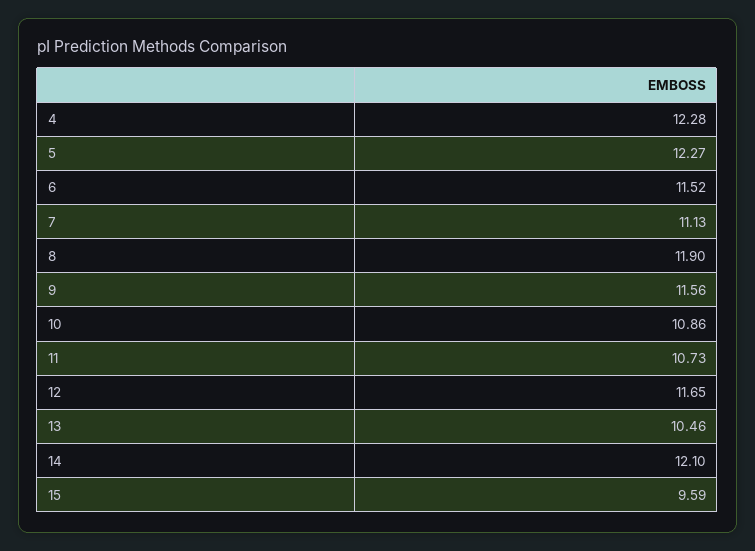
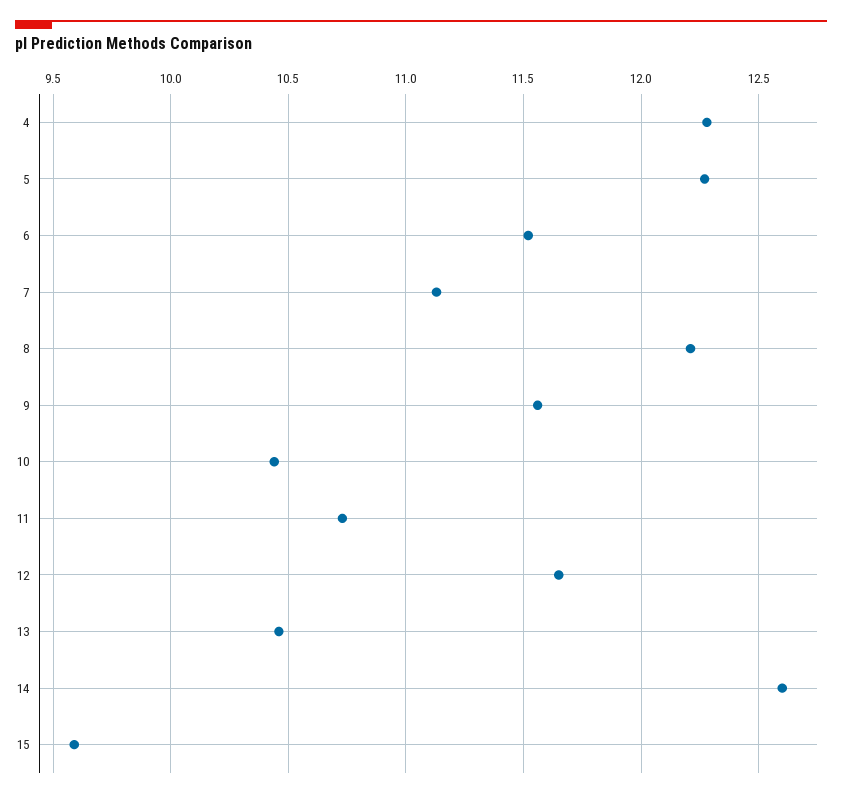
  {
    "4": 12.28,
    "5": 12.27,
    "6": 11.52,
    "7": 11.13,
-   "8": 11.9,
+   "8": 12.2,
    "9": 11.56,
-   "10": 10.86,
+   "10": 10.45,
    "11": 10.73,
    "12": 11.65,
    "13": 10.46,
-   "14": 12.1,
+   "14": 12.6,
    "15": 9.59
  }

